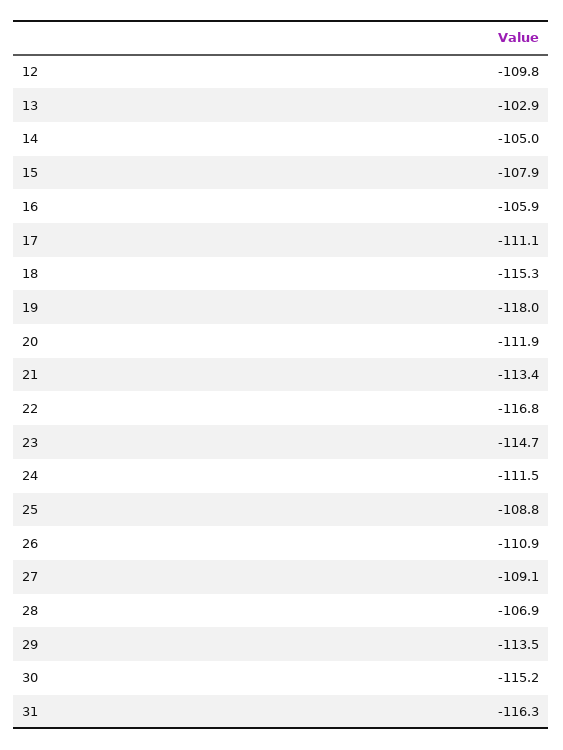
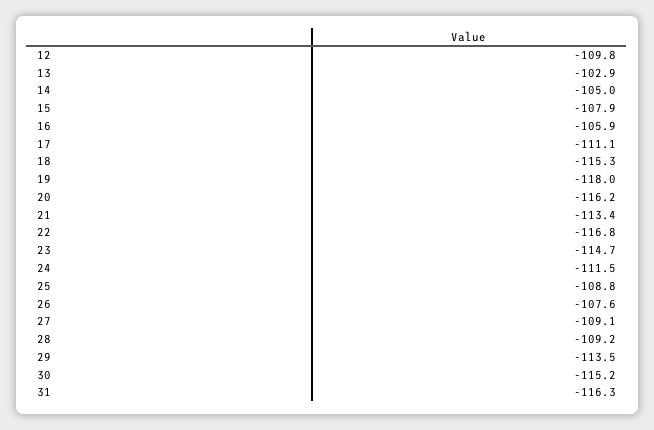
  {
    "12": -109.8,
    "13": -102.9,
    "14": -105,
    "15": -107.9,
    "16": -105.9,
    "17": -111.1,
    "18": -115.3,
    "19": -118,
-   "20": -111.9,
+   "20": -116.2,
    "21": -113.4,
    "22": -116.8,
    "23": -114.7,
    "24": -111.5,
    "25": -108.8,
-   "26": -110.9,
+   "26": -107.6,
    "27": -109.1,
-   "28": -106.9,
+   "28": -109.2,
    "29": -113.5,
    "30": -115.2,
    "31": -116.3
  }

